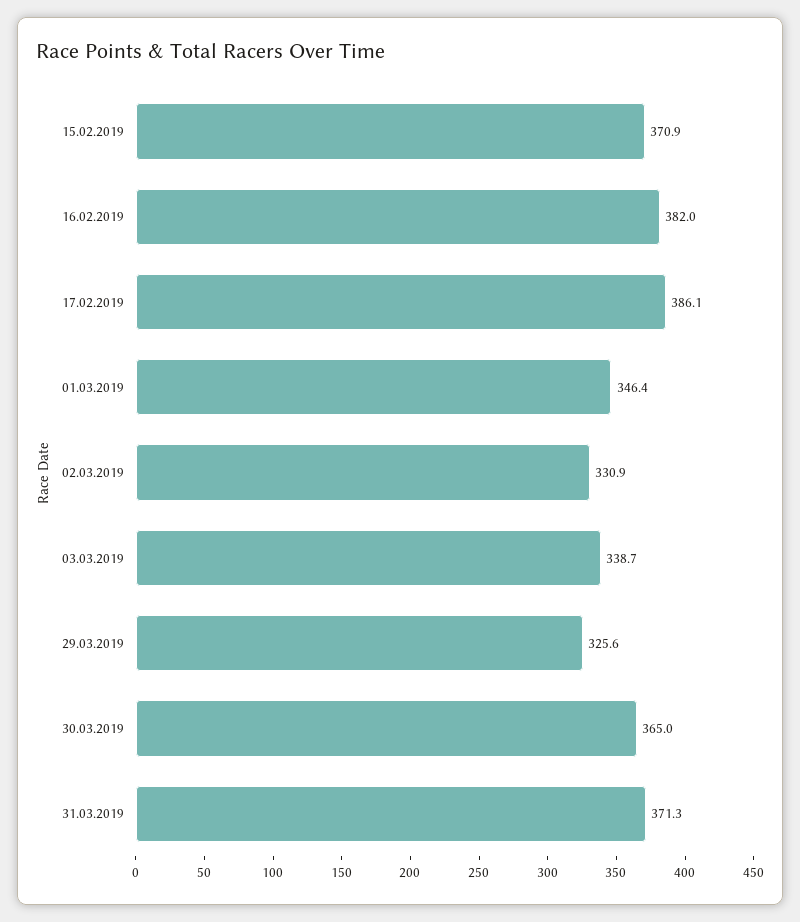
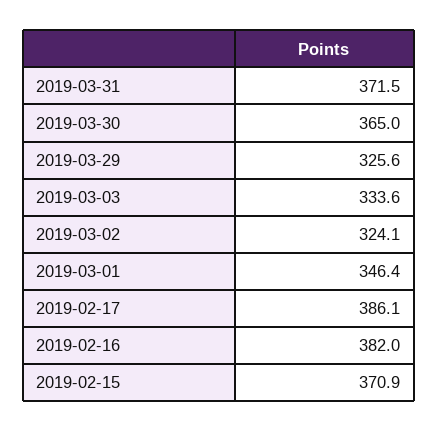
  {
    "15.02.2019": 370.9,
    "16.02.2019": 382,
    "17.02.2019": 386.1,
    "01.03.2019": 346.4,
-   "02.03.2019": 330.9,
+   "02.03.2019": 324.1,
-   "03.03.2019": 338.7,
+   "03.03.2019": 333.6,
    "29.03.2019": 325.6,
    "30.03.2019": 365,
-   "31.03.2019": 371.3
+   "31.03.2019": 371.5
  }

